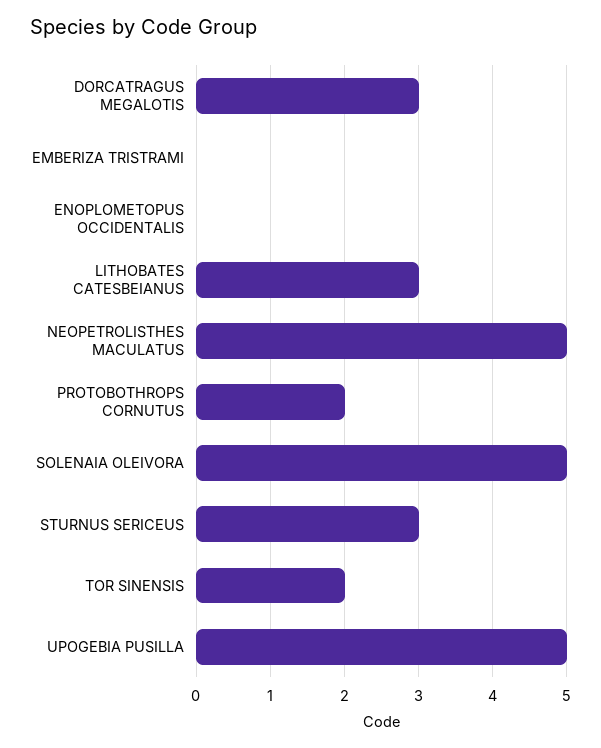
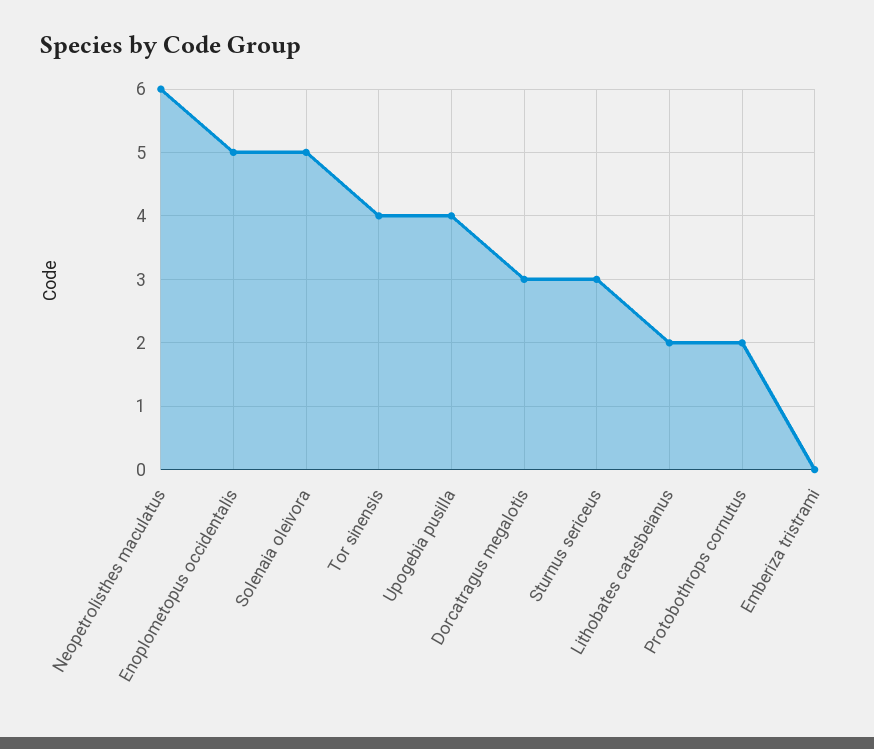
  {
    "DORCATRAGUS MEGALOTIS": 3,
    "EMBERIZA TRISTRAMI": 0,
-   "ENOPLOMETOPUS OCCIDENTALIS": 0,
+   "ENOPLOMETOPUS OCCIDENTALIS": 5,
-   "LITHOBATES CATESBEIANUS": 3,
+   "LITHOBATES CATESBEIANUS": 2,
-   "NEOPETROLISTHES MACULATUS": 5,
+   "NEOPETROLISTHES MACULATUS": 6,
    "PROTOBOTHROPS CORNUTUS": 2,
    "SOLENAIA OLEIVORA": 5,
    "STURNUS SERICEUS": 3,
-   "TOR SINENSIS": 2,
+   "TOR SINENSIS": 4,
-   "UPOGEBIA PUSILLA": 5
+   "UPOGEBIA PUSILLA": 4
  }

